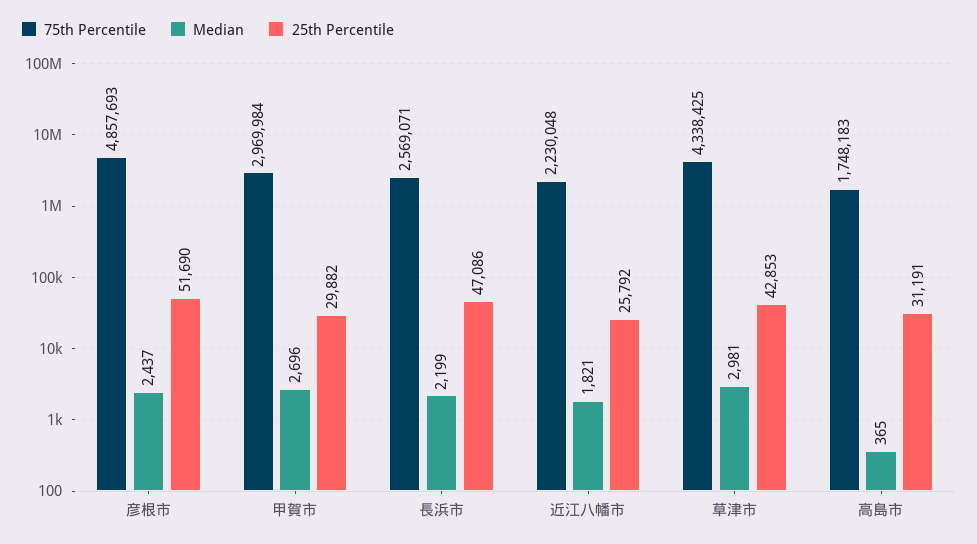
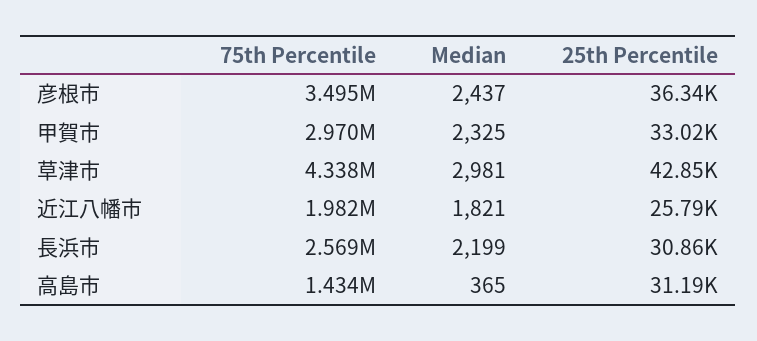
  {
    "75th Percentile": {
-     "彦根市": 4857693,
+     "彦根市": 3495000,
      "甲賀市": 2969984,
      "長浜市": 2569071,
-     "近江八幡市": 2230048,
+     "近江八幡市": 1982000,
      "草津市": 4338425,
-     "高島市": 1748183
+     "高島市": 1434000
    },
    "Median": {
      "彦根市": 2437,
-     "甲賀市": 2696,
+     "甲賀市": 2325,
      "長浜市": 2199,
      "近江八幡市": 1821,
      "草津市": 2981,
      "高島市": 365
    },
    "25th Percentile": {
-     "彦根市": 51690,
+     "彦根市": 36340,
-     "甲賀市": 29882,
+     "甲賀市": 33020,
-     "長浜市": 47086,
+     "長浜市": 30860,
      "近江八幡市": 25792,
      "草津市": 42853,
      "高島市": 31191
    }
  }

